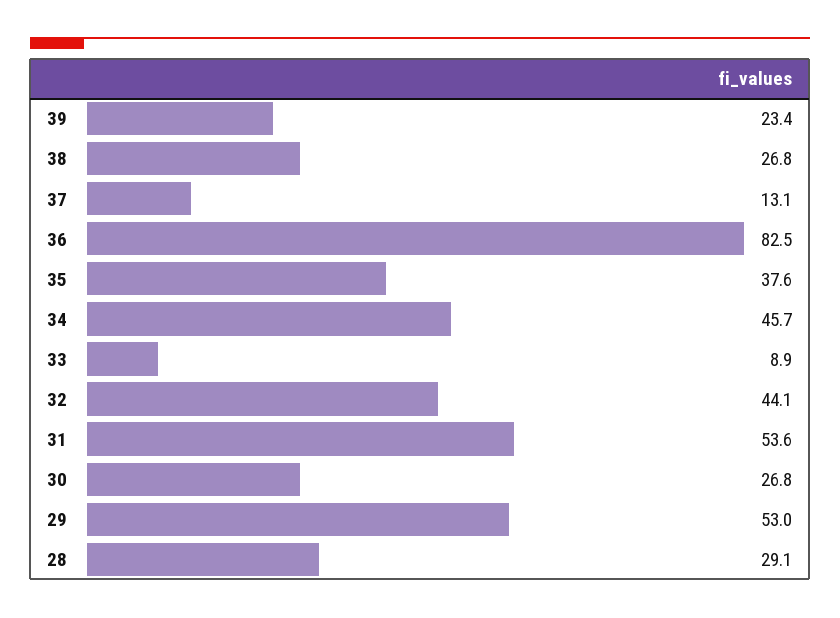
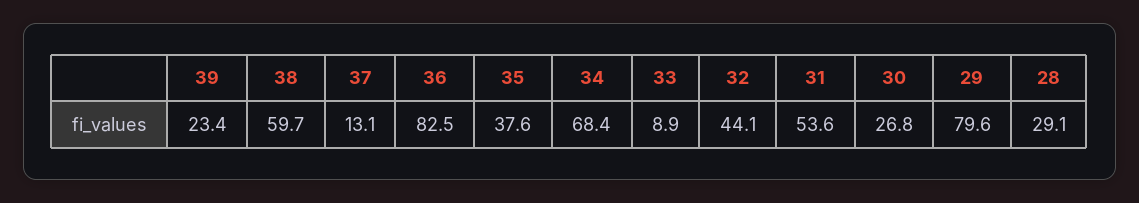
  {
    "39": 23.4,
-   "38": 26.8,
+   "38": 59.7,
    "37": 13.1,
    "36": 82.5,
    "35": 37.6,
-   "34": 45.7,
+   "34": 68.4,
    "33": 8.9,
    "32": 44.1,
    "31": 53.6,
    "30": 26.8,
-   "29": 53,
+   "29": 79.6,
    "28": 29.1
  }

